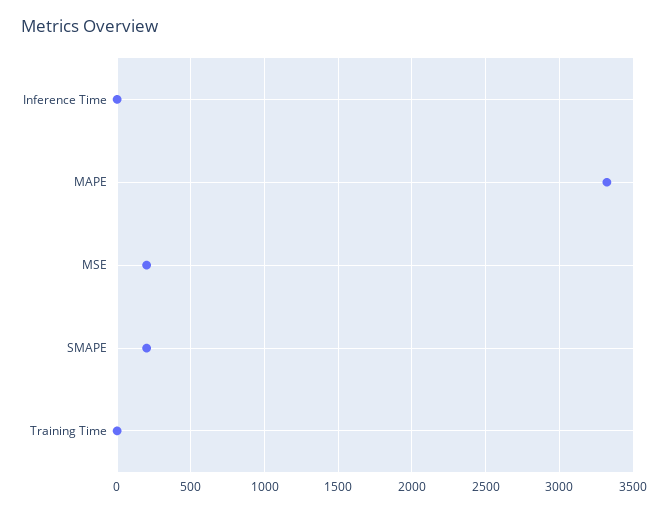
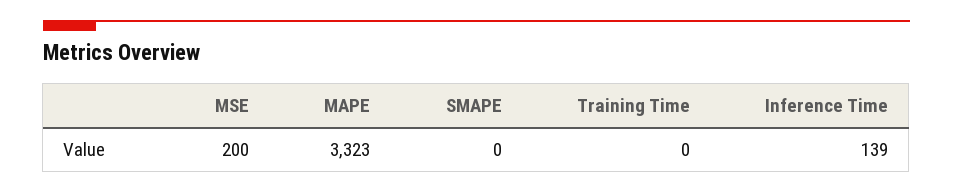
  {
-   "Inference Time": 0,
+   "Inference Time": 139,
    "MAPE": 3323,
    "MSE": 200,
-   "SMAPE": 200,
+   "SMAPE": 0,
    "Training Time": 0
  }

